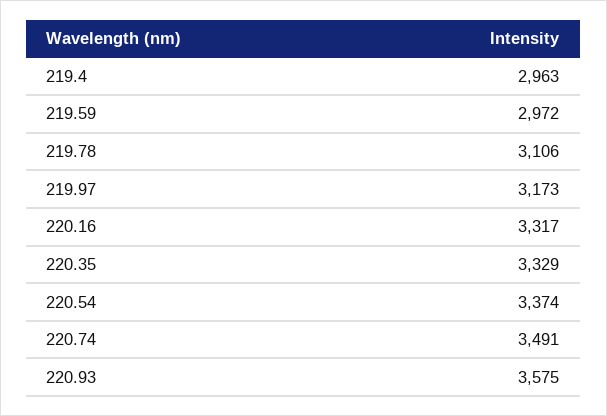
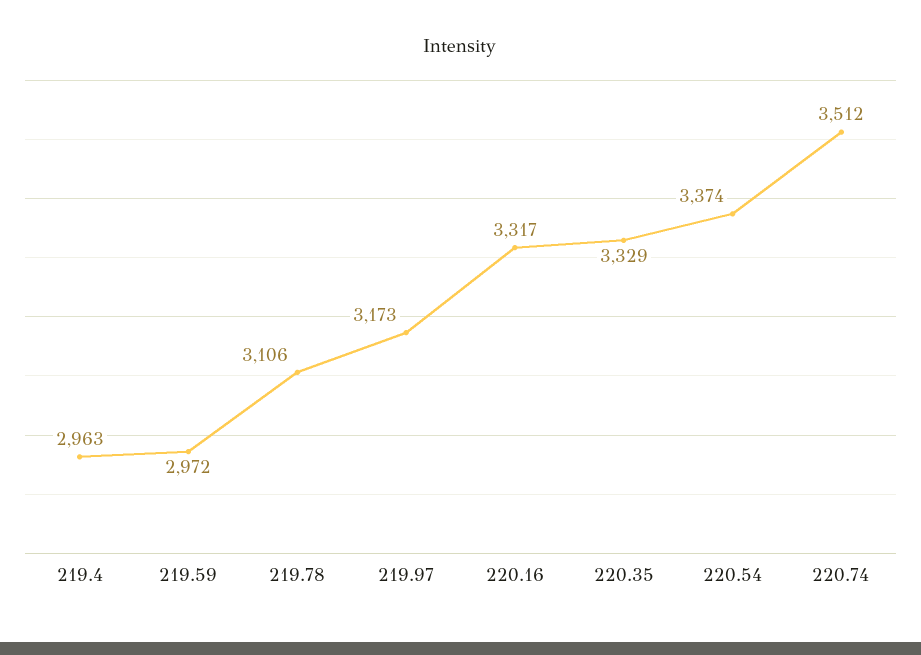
  {
    "219.4": 2963,
    "219.59": 2972,
    "219.78": 3106,
    "219.97": 3173,
    "220.16": 3317,
    "220.35": 3329,
    "220.54": 3374,
-   "220.74": 3491,
+   "220.74": 3512
-   "220.93": 3575
  }

